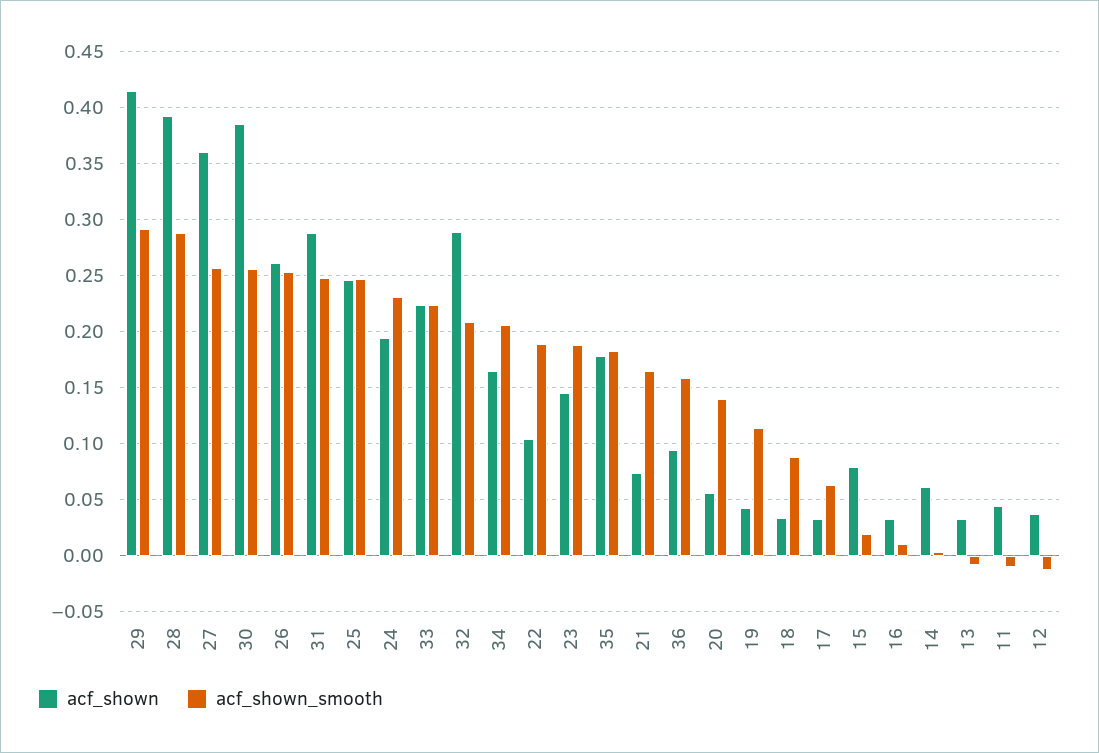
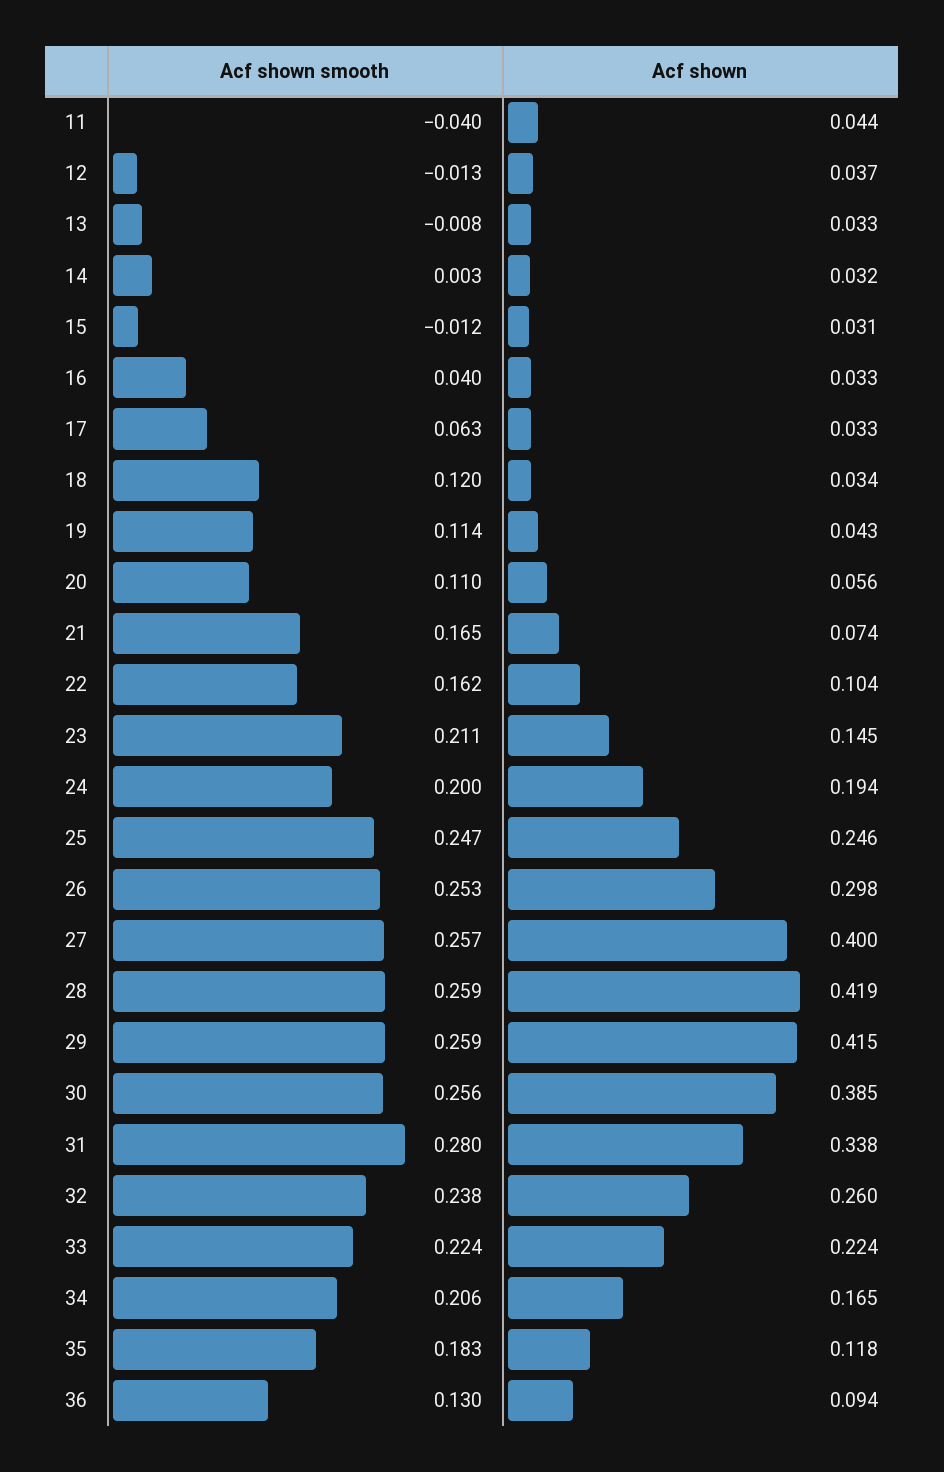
  {
    "acf_shown": {
      "29": 0.415,
-     "28": 0.39,
+     "28": 0.419,
-     "27": 0.36,
+     "27": 0.4,
      "30": 0.385,
-     "26": 0.26,
+     "26": 0.298,
-     "31": 0.29,
+     "31": 0.338,
      "25": 0.246,
      "24": 0.194,
      "33": 0.224,
-     "32": 0.29,
+     "32": 0.26,
      "34": 0.165,
      "22": 0.104,
      "23": 0.145,
-     "35": 0.18,
+     "35": 0.118,
      "21": 0.074,
      "36": 0.094,
      "20": 0.056,
      "19": 0.043,
      "18": 0.034,
      "17": 0.033,
-     "15": 0.08,
+     "15": 0.031,
      "16": 0.033,
-     "14": 0.06,
+     "14": 0.032,
      "13": 0.033,
      "11": 0.044,
      "12": 0.037
    },
    "acf_shown_smooth": {
-     "29": 0.29,
+     "29": 0.259,
-     "28": 0.29,
+     "28": 0.259,
      "27": 0.257,
      "30": 0.256,
      "26": 0.253,
-     "31": 0.25,
+     "31": 0.28,
      "25": 0.247,
-     "24": 0.23,
+     "24": 0.2,
      "33": 0.224,
-     "32": 0.21,
+     "32": 0.238,
      "34": 0.206,
-     "22": 0.19,
+     "22": 0.162,
-     "23": 0.19,
+     "23": 0.211,
      "35": 0.183,
      "21": 0.165,
-     "36": 0.16,
+     "36": 0.13,
-     "20": 0.14,
+     "20": 0.11,
      "19": 0.114,
-     "18": 0.09,
+     "18": 0.12,
      "17": 0.063,
-     "15": 0.02,
+     "15": -0.012,
-     "16": 0.01,
+     "16": 0.04,
      "14": 0.003,
      "13": -0.008,
-     "11": -0.01,
+     "11": -0.04,
      "12": -0.013
    }
  }

